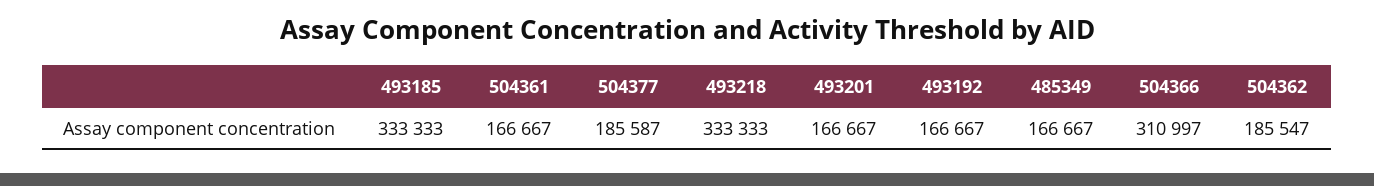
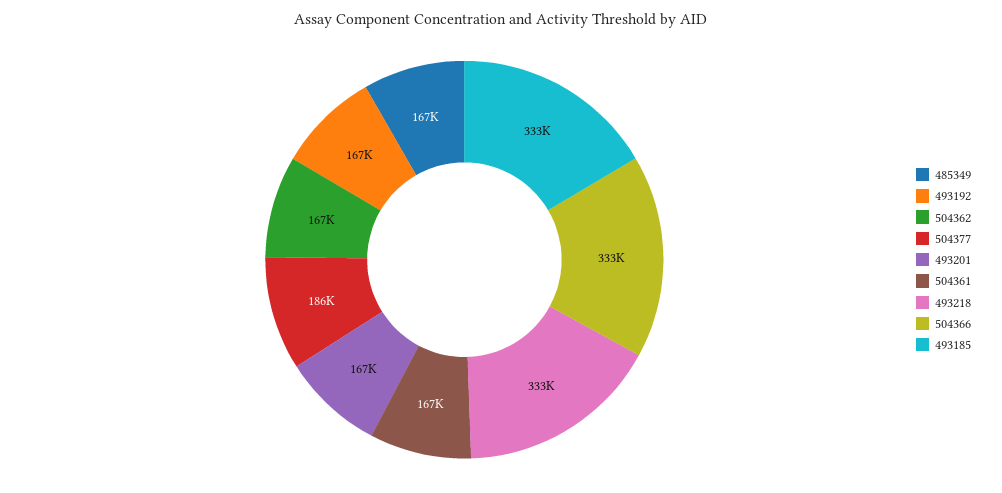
  {
    "493185": 333333,
    "504361": 166667,
    "504377": 185587,
    "493218": 333333,
    "493201": 166667,
    "493192": 166667,
    "485349": 166667,
-   "504366": 310997,
+   "504366": 333000,
-   "504362": 185547
+   "504362": 167000
  }

